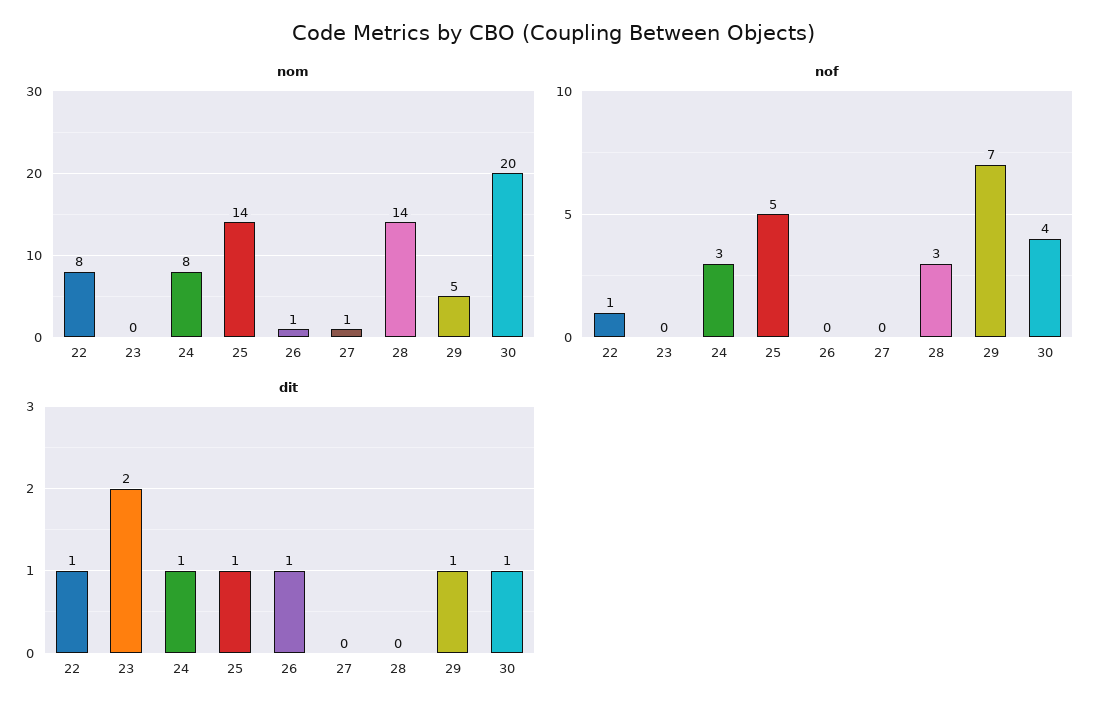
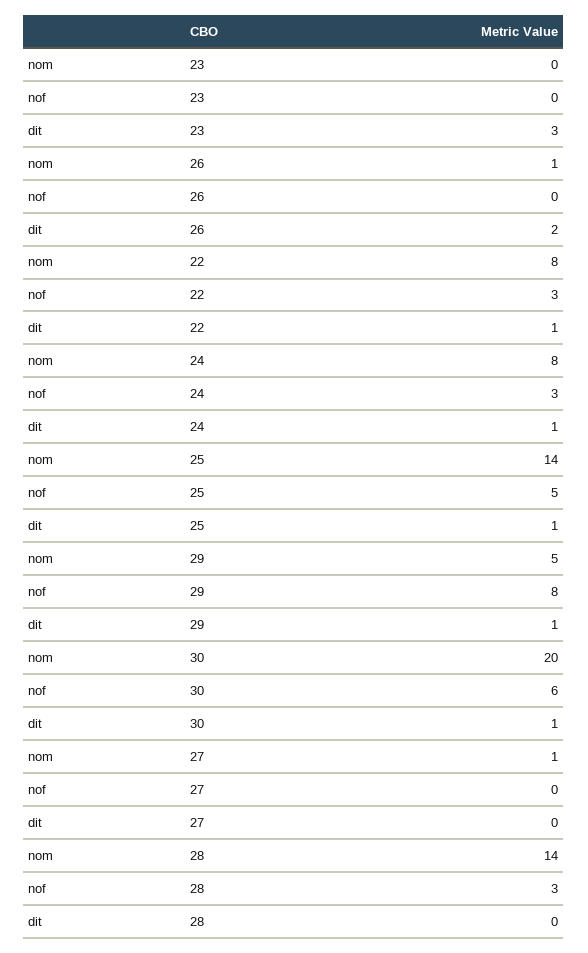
  {
    "nom": {
      "22": 8,
      "23": 0,
      "24": 8,
      "25": 14,
      "26": 1,
      "27": 1,
      "28": 14,
      "29": 5,
      "30": 20
    },
    "nof": {
-     "22": 1,
+     "22": 3,
      "23": 0,
      "24": 3,
      "25": 5,
      "26": 0,
      "27": 0,
      "28": 3,
-     "29": 7,
+     "29": 8,
-     "30": 4
+     "30": 6
    },
    "dit": {
      "22": 1,
-     "23": 2,
+     "23": 3,
      "24": 1,
      "25": 1,
-     "26": 1,
+     "26": 2,
      "27": 0,
      "28": 0,
      "29": 1,
      "30": 1
    }
  }

